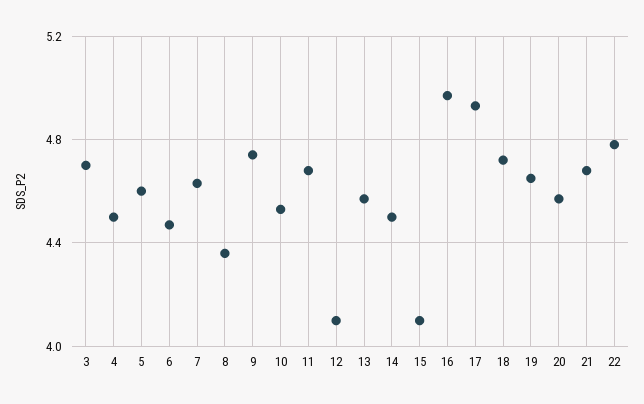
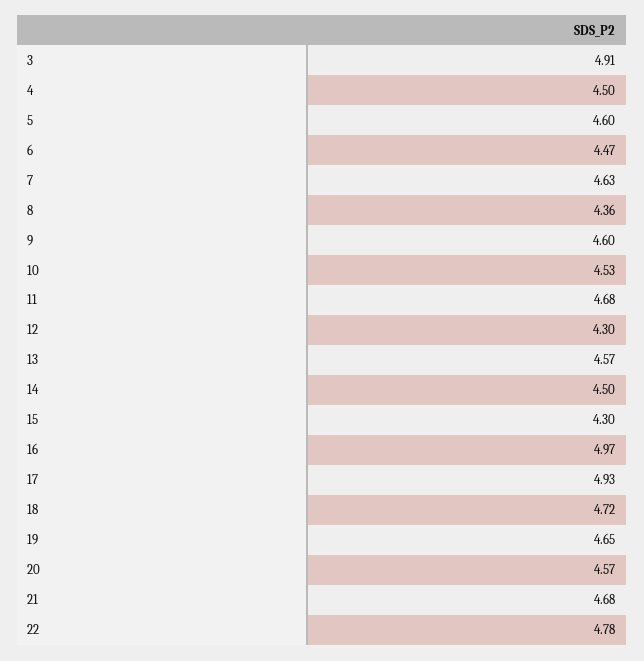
  {
-   "3": 4.7,
+   "3": 4.91,
    "4": 4.5,
    "5": 4.6,
    "6": 4.47,
    "7": 4.63,
    "8": 4.36,
-   "9": 4.75,
+   "9": 4.6,
    "10": 4.53,
    "11": 4.68,
-   "12": 4.1,
+   "12": 4.3,
    "13": 4.57,
    "14": 4.5,
-   "15": 4.1,
+   "15": 4.3,
    "16": 4.97,
    "17": 4.93,
    "18": 4.72,
    "19": 4.65,
    "20": 4.57,
    "21": 4.68,
    "22": 4.78
  }

